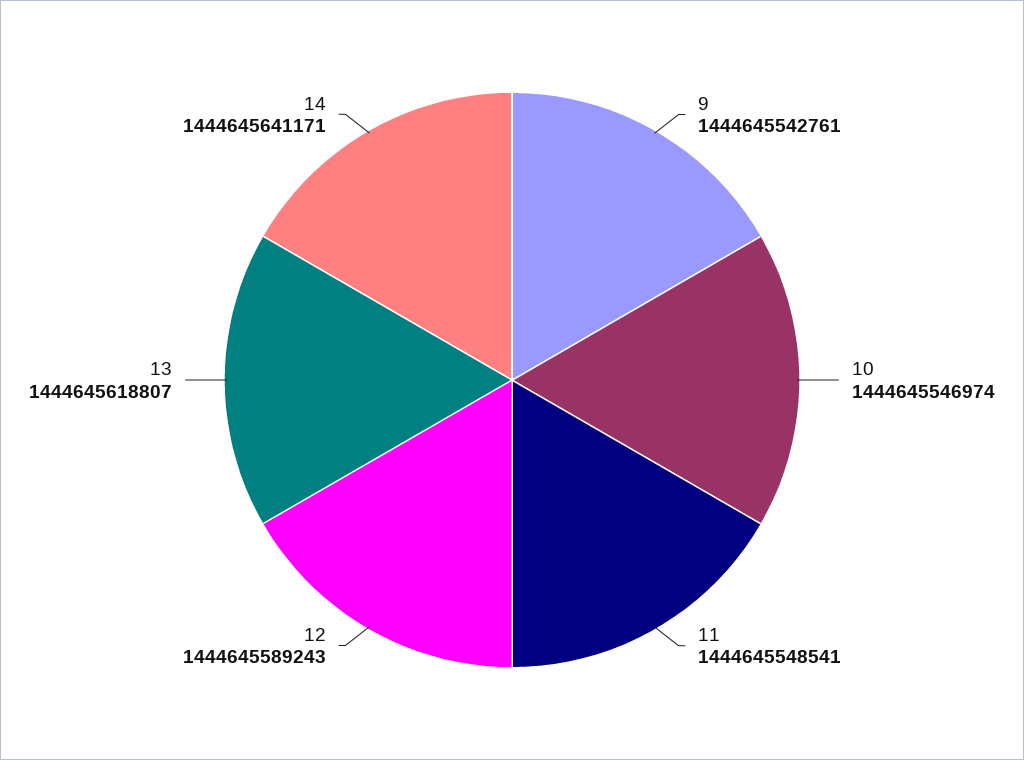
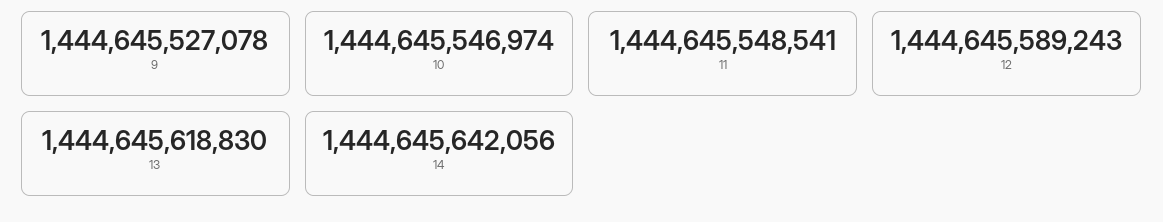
  {
-   "9": 1444645542761,
+   "9": 1444645527078,
    "10": 1444645546974,
    "11": 1444645548541,
    "12": 1444645589243,
-   "13": 1444645618807,
+   "13": 1444645618830,
-   "14": 1444645641171
+   "14": 1444645642056
  }

